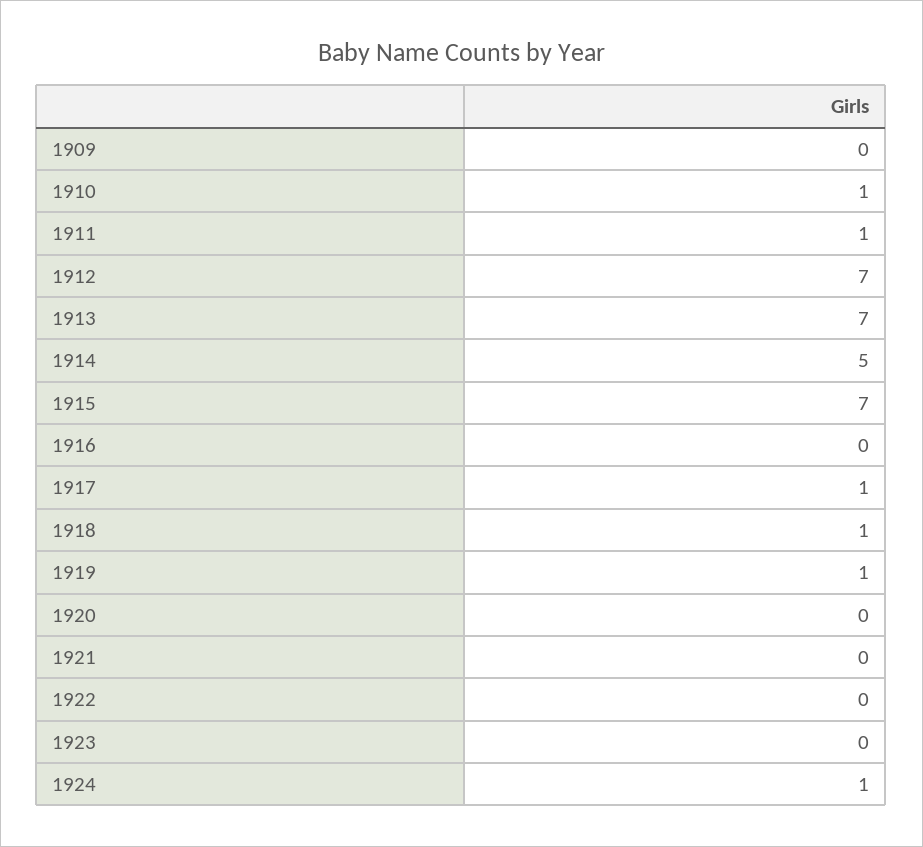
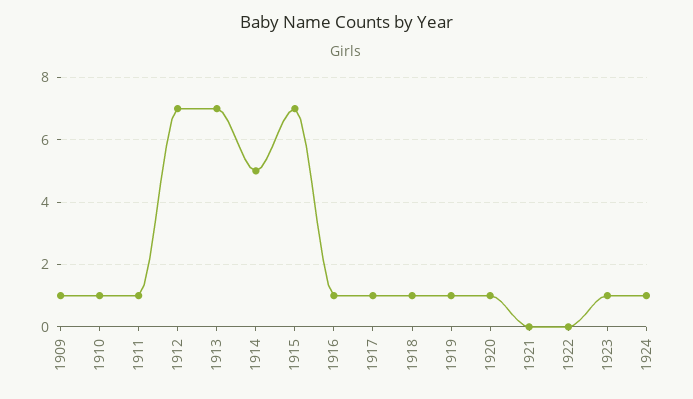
  {
-   "1909": 0,
+   "1909": 1,
    "1910": 1,
    "1911": 1,
    "1912": 7,
    "1913": 7,
    "1914": 5,
    "1915": 7,
-   "1916": 0,
+   "1916": 1,
    "1917": 1,
    "1918": 1,
    "1919": 1,
-   "1920": 0,
+   "1920": 1,
    "1921": 0,
    "1922": 0,
-   "1923": 0,
+   "1923": 1,
    "1924": 1
  }

